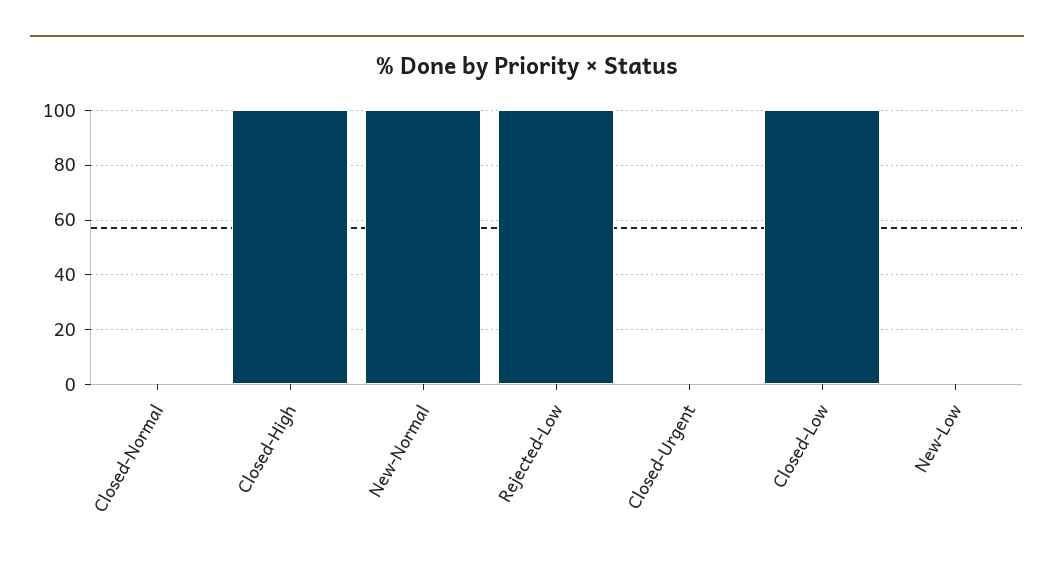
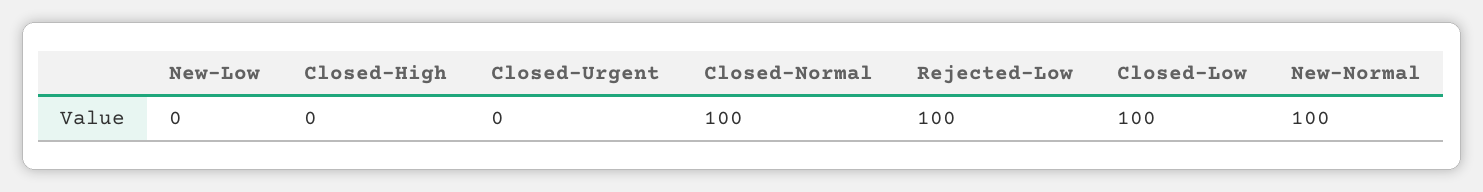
  {
-   "Closed-Normal": 0,
+   "Closed-Normal": 100,
-   "Closed-High": 100,
+   "Closed-High": 0,
    "New-Normal": 100,
    "Rejected-Low": 100,
    "Closed-Urgent": 0,
    "Closed-Low": 100,
    "New-Low": 0
  }

